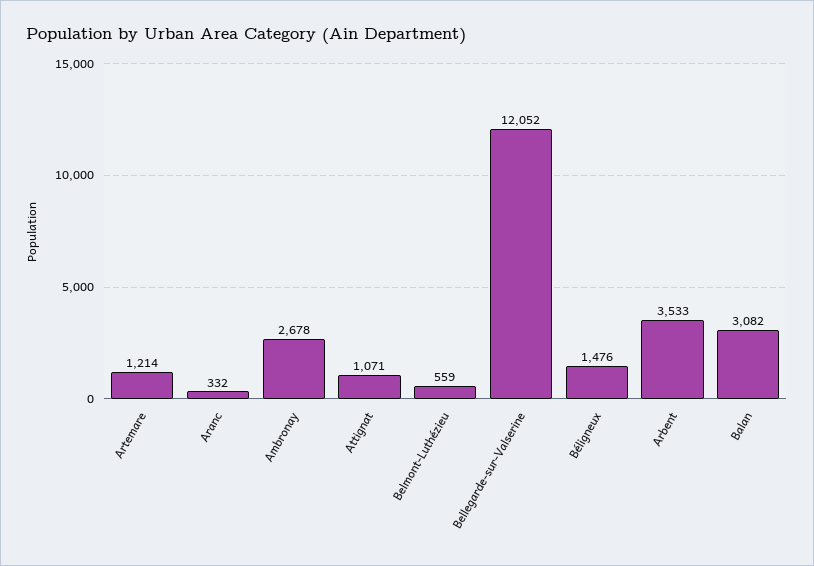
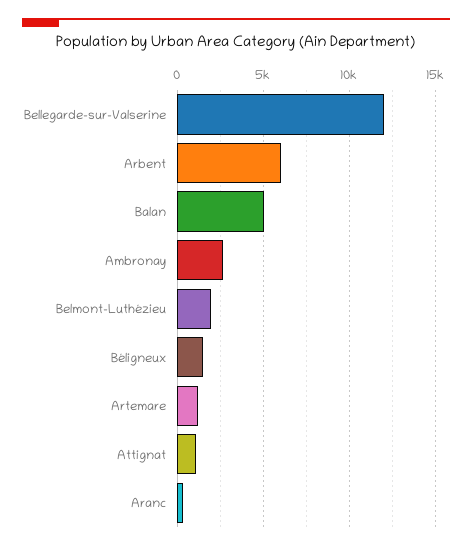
  {
    "Artemare": 1214,
    "Aranc": 332,
    "Ambronay": 2678,
    "Attignat": 1071,
-   "Belmont-Luthézieu": 559,
+   "Belmont-Luthézieu": 2000,
    "Bellegarde-sur-Valserine": 12052,
    "Béligneux": 1476,
-   "Arbent": 3533,
+   "Arbent": 6000,
-   "Balan": 3082
+   "Balan": 5000
  }

